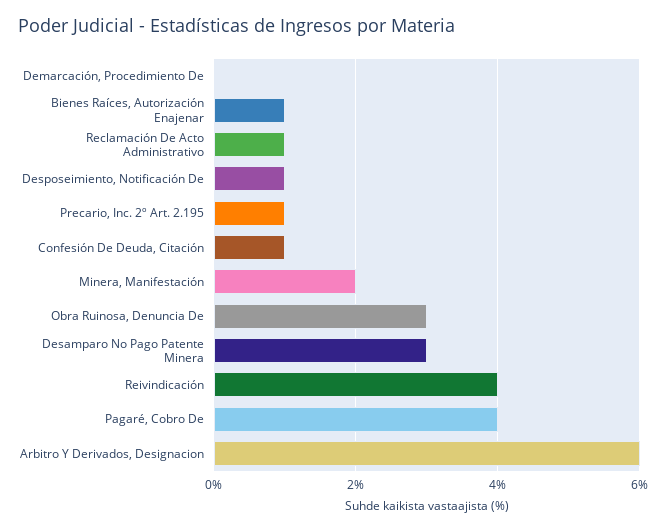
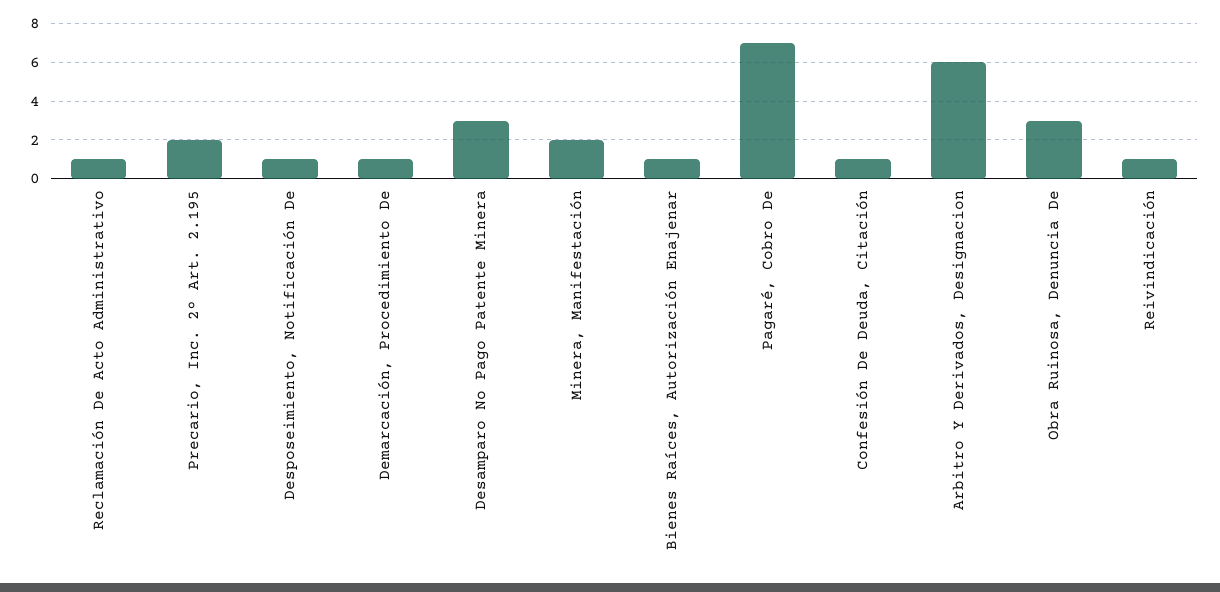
  {
-   "Demarcación, Procedimiento De": 0,
+   "Demarcación, Procedimiento De": 1,
    "Bienes Raíces, Autorización Enajenar": 1,
    "Reclamación De Acto Administrativo": 1,
    "Desposeimiento, Notificación De": 1,
-   "Precario, Inc. 2º Art. 2.195": 1,
+   "Precario, Inc. 2º Art. 2.195": 2,
    "Confesión De Deuda, Citación": 1,
    "Minera, Manifestación": 2,
    "Obra Ruinosa, Denuncia De": 3,
    "Desamparo No Pago Patente Minera": 3,
-   "Reivindicación": 4,
+   "Reivindicación": 1,
-   "Pagaré, Cobro De": 4,
+   "Pagaré, Cobro De": 7,
    "Arbitro Y Derivados, Designacion": 6
  }

